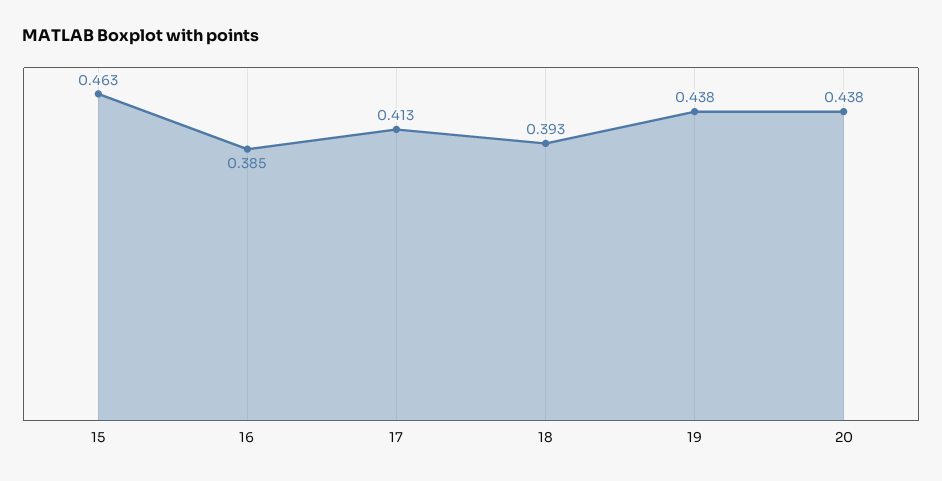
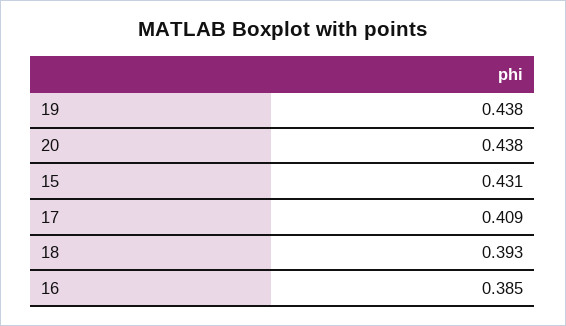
  {
-   "15": 0.463,
+   "15": 0.431,
    "16": 0.385,
-   "17": 0.413,
+   "17": 0.409,
    "18": 0.393,
    "19": 0.438,
    "20": 0.438
  }

